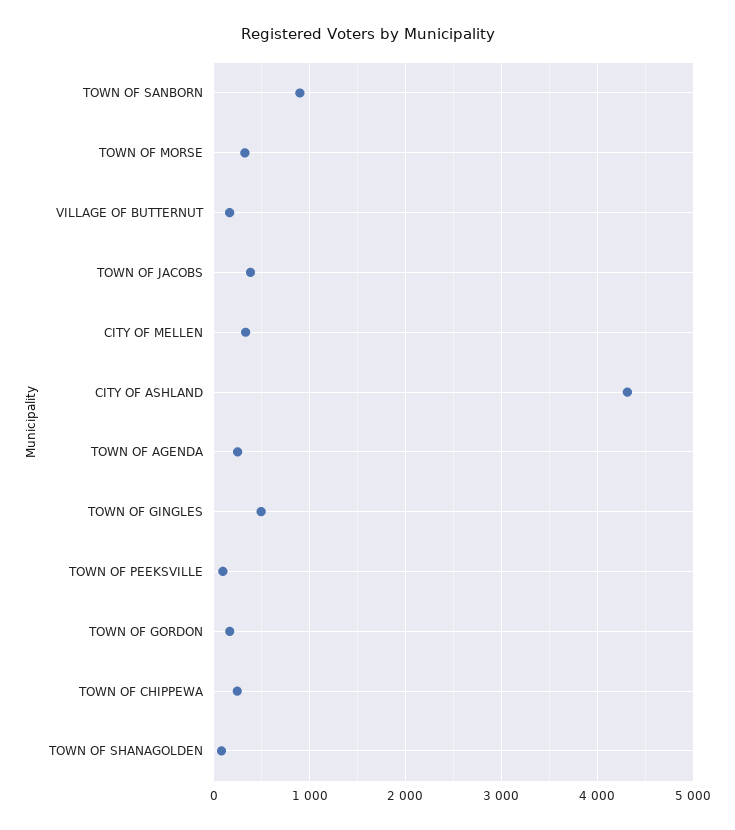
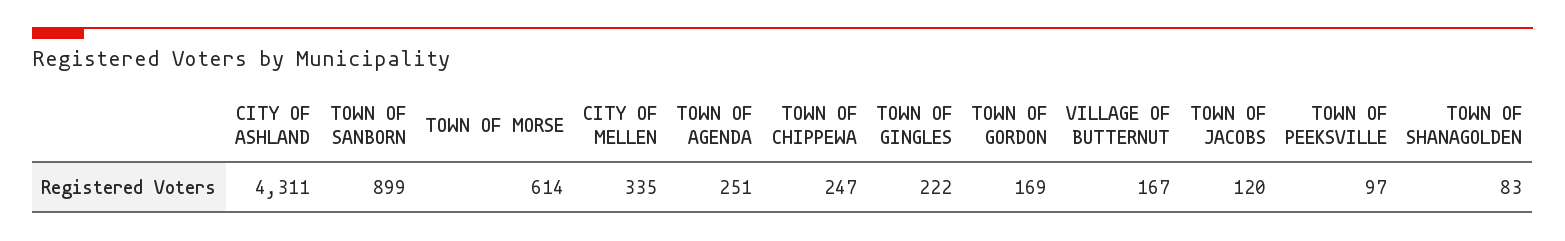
  {
    "TOWN OF SANBORN": 899,
-   "TOWN OF MORSE": 300,
+   "TOWN OF MORSE": 614,
    "VILLAGE OF BUTTERNUT": 167,
-   "TOWN OF JACOBS": 400,
+   "TOWN OF JACOBS": 120,
    "CITY OF MELLEN": 335,
    "CITY OF ASHLAND": 4311,
    "TOWN OF AGENDA": 251,
-   "TOWN OF GINGLES": 500,
+   "TOWN OF GINGLES": 222,
    "TOWN OF PEEKSVILLE": 97,
    "TOWN OF GORDON": 169,
    "TOWN OF CHIPPEWA": 247,
    "TOWN OF SHANAGOLDEN": 83
  }

